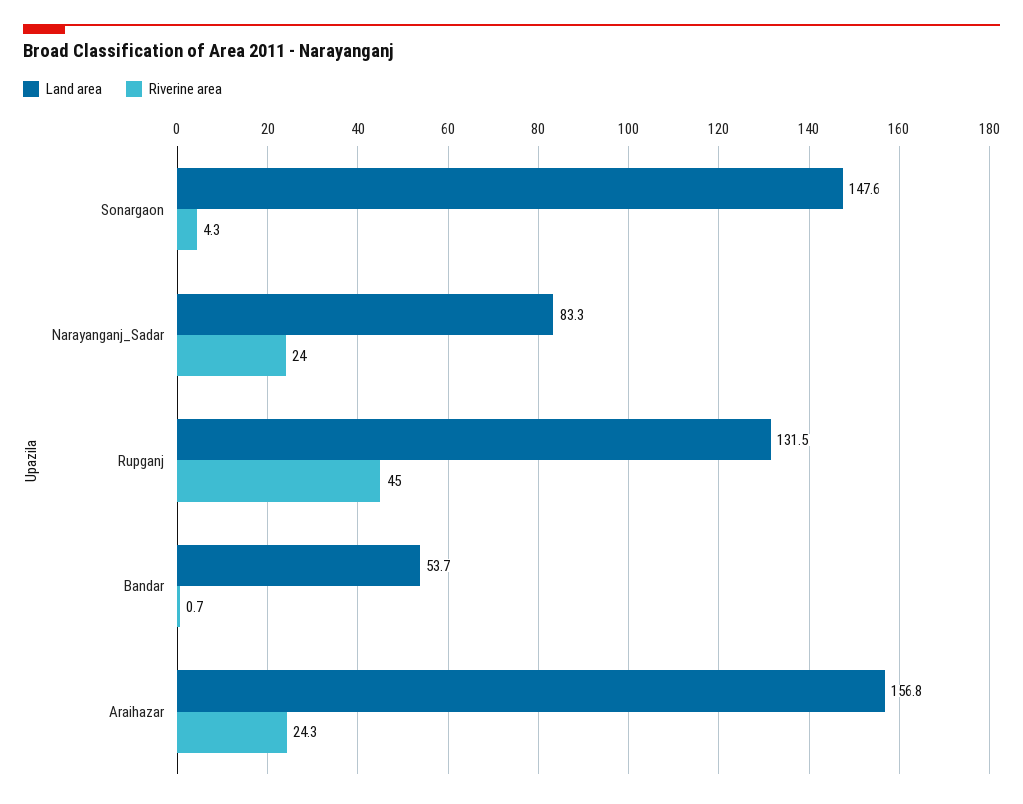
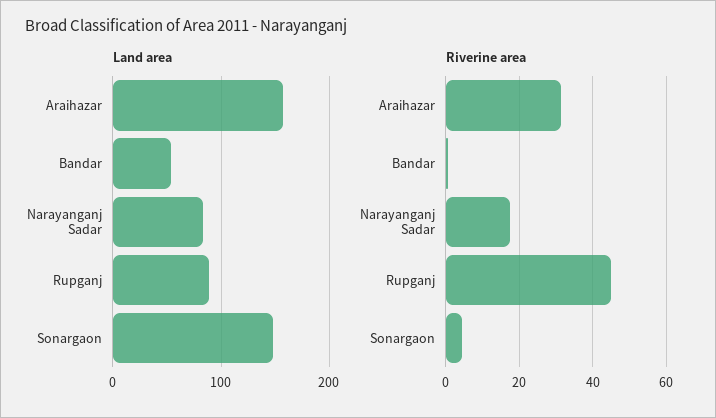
  {
    "Land area": {
      "Sonargaon": 147.6,
      "Narayanganj_Sadar": 83.3,
-     "Rupganj": 131.5,
+     "Rupganj": 90,
      "Bandar": 53.7,
      "Araihazar": 156.8
    },
    "Riverine area": {
      "Sonargaon": 4.3,
-     "Narayanganj_Sadar": 24,
+     "Narayanganj_Sadar": 18,
      "Rupganj": 45,
      "Bandar": 0.7,
-     "Araihazar": 24.3
+     "Araihazar": 32
    }
  }

